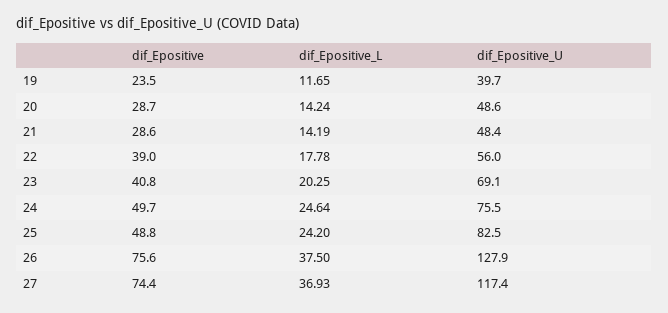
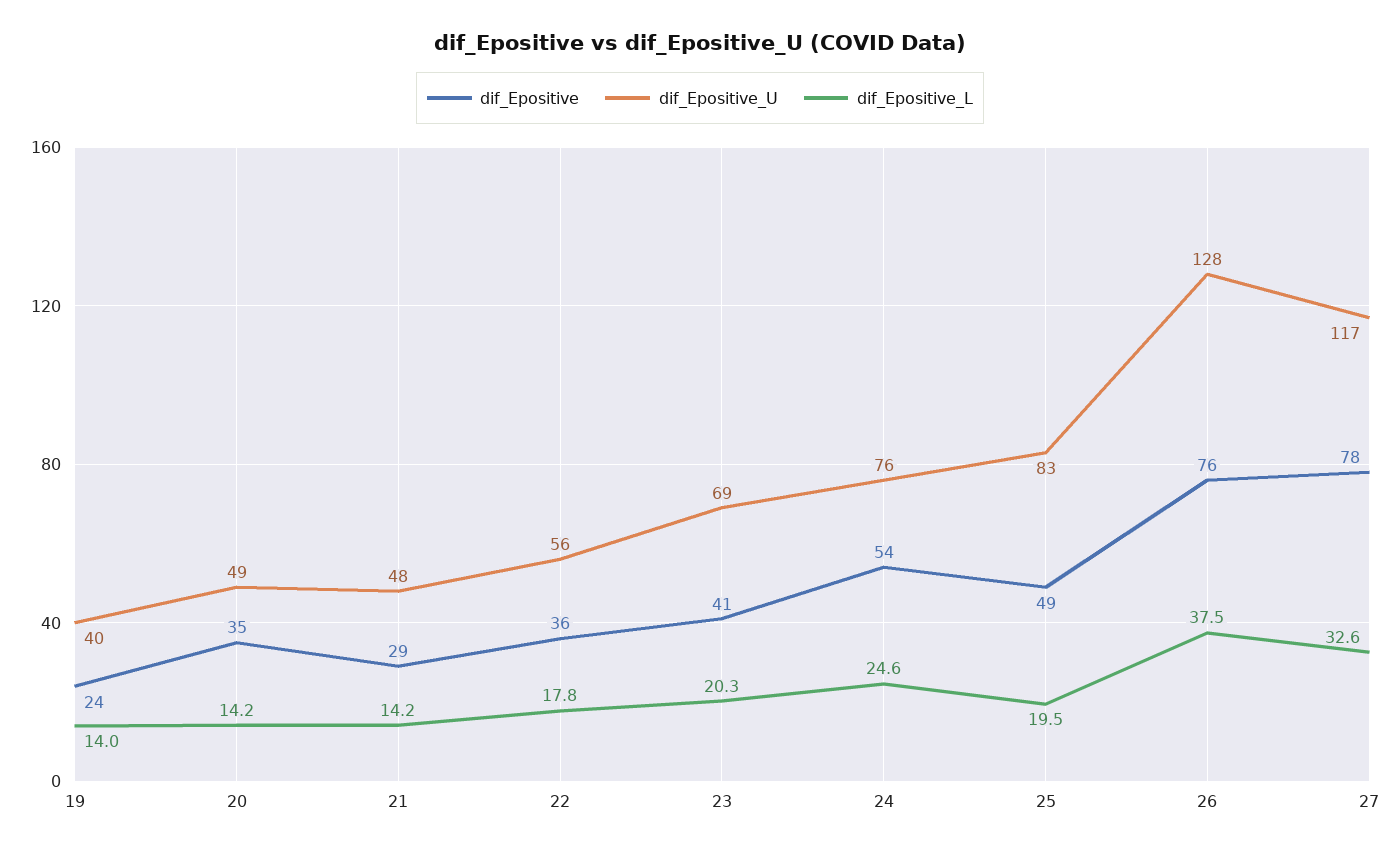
  {
    "dif_Epositive": {
      "19": 23.5,
-     "20": 28.7,
+     "20": 35,
      "21": 28.6,
-     "22": 39,
+     "22": 36,
      "23": 40.8,
-     "24": 49.7,
+     "24": 54,
      "25": 48.8,
      "26": 75.6,
-     "27": 74.4
+     "27": 78
    },
    "dif_Epositive_L": {
-     "19": 11.65,
+     "19": 14,
      "20": 14.24,
      "21": 14.19,
      "22": 17.78,
      "23": 20.25,
      "24": 24.64,
-     "25": 24.2,
+     "25": 19.5,
      "26": 37.5,
-     "27": 36.93
+     "27": 32.6
    },
    "dif_Epositive_U": {
      "19": 39.7,
      "20": 48.6,
      "21": 48.4,
      "22": 56,
      "23": 69.1,
      "24": 75.5,
      "25": 82.5,
      "26": 127.9,
      "27": 117.4
    }
  }

